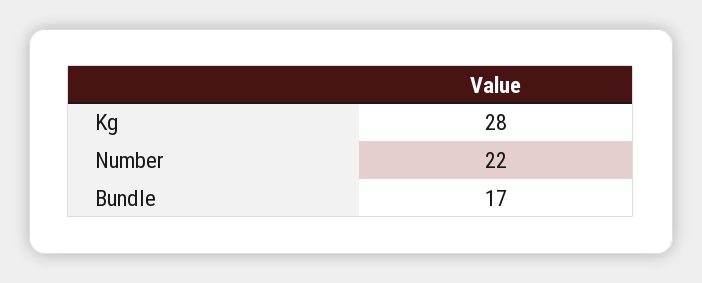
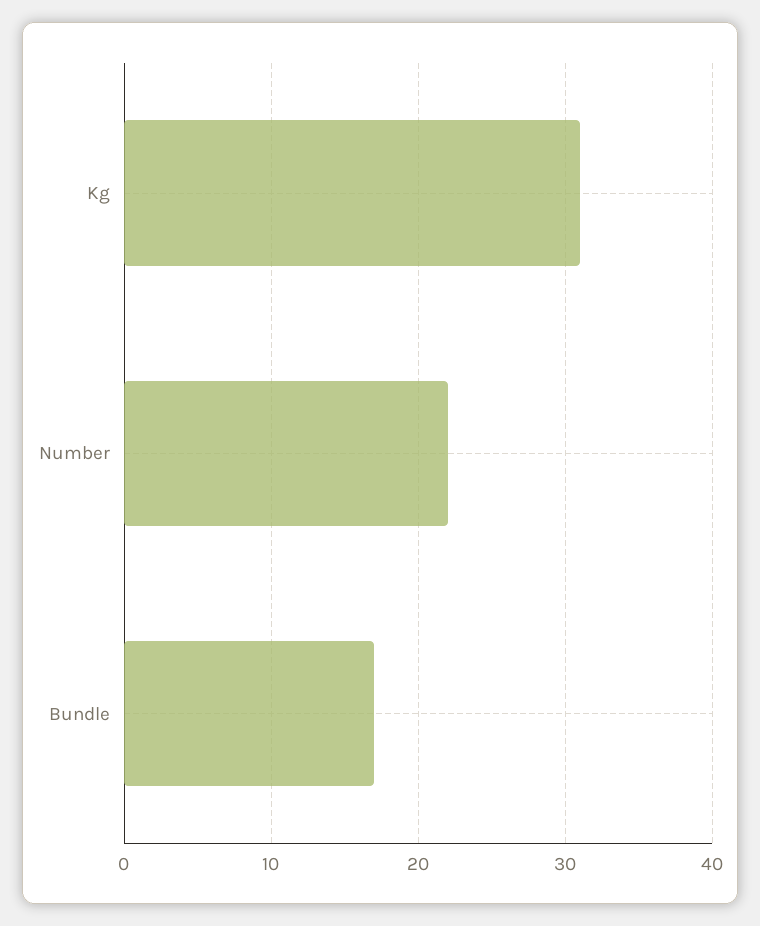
  {
-   "Kg": 28,
+   "Kg": 31,
    "Number": 22,
    "Bundle": 17
  }

